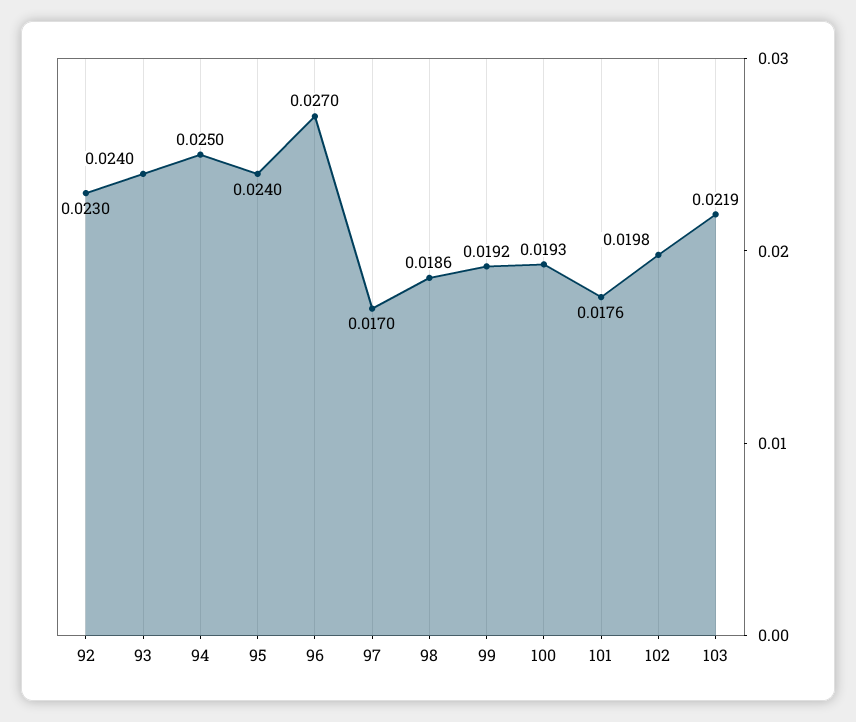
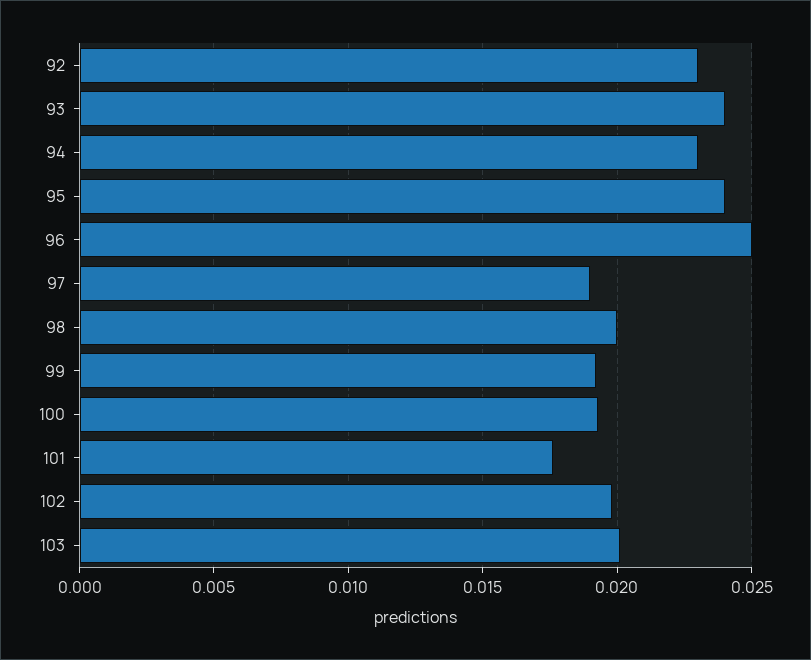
  {
    "92": 0.023,
    "93": 0.024,
-   "94": 0.025,
+   "94": 0.023,
    "95": 0.024,
-   "96": 0.027,
+   "96": 0.025,
-   "97": 0.017,
+   "97": 0.019,
-   "98": 0.0186,
+   "98": 0.02,
    "99": 0.0192,
    "100": 0.0193,
    "101": 0.0176,
    "102": 0.0198,
-   "103": 0.0219
+   "103": 0.02
  }

